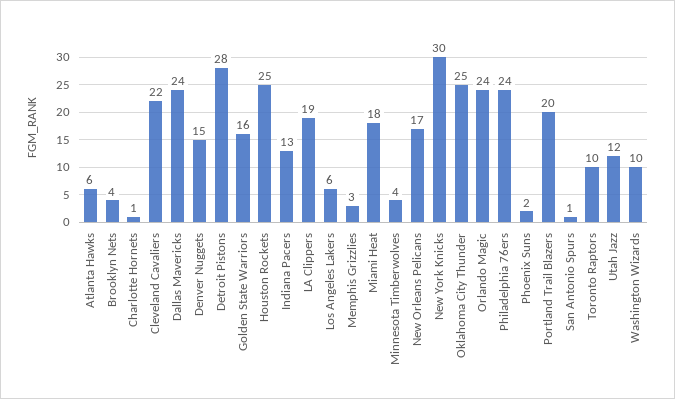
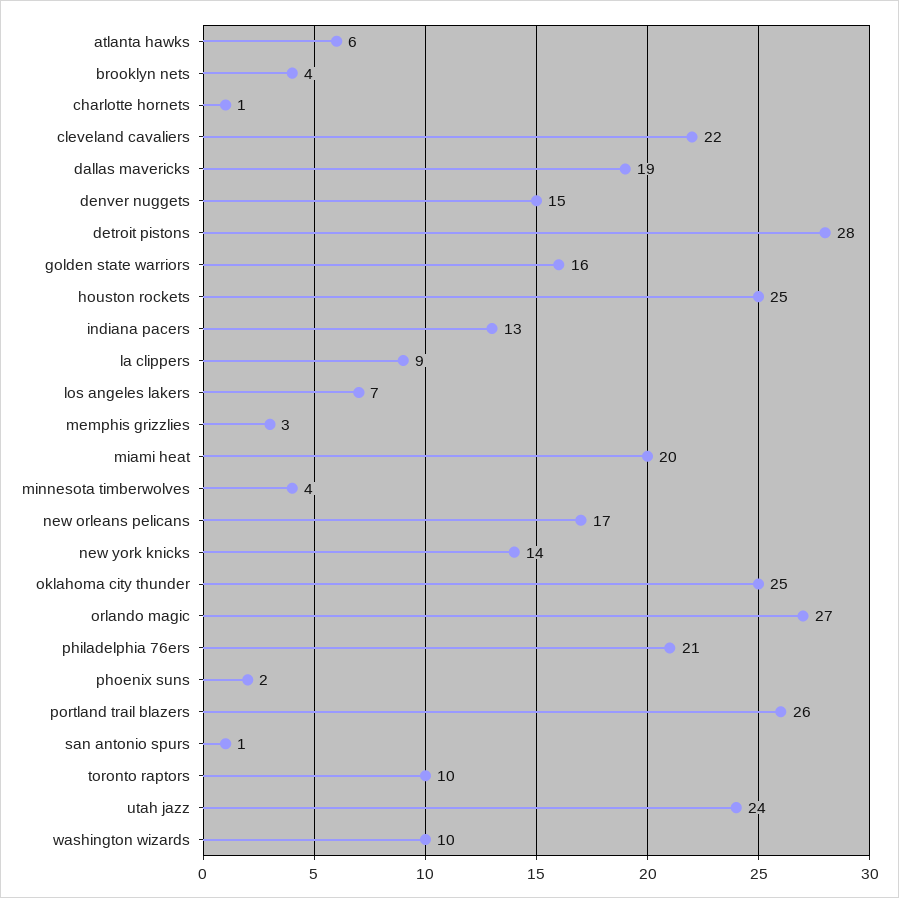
  {
    "Atlanta Hawks": 6,
    "Brooklyn Nets": 4,
    "Charlotte Hornets": 1,
    "Cleveland Cavaliers": 22,
-   "Dallas Mavericks": 24,
+   "Dallas Mavericks": 19,
    "Denver Nuggets": 15,
    "Detroit Pistons": 28,
    "Golden State Warriors": 16,
    "Houston Rockets": 25,
    "Indiana Pacers": 13,
-   "LA Clippers": 19,
+   "LA Clippers": 9,
-   "Los Angeles Lakers": 6,
+   "Los Angeles Lakers": 7,
    "Memphis Grizzlies": 3,
-   "Miami Heat": 18,
+   "Miami Heat": 20,
    "Minnesota Timberwolves": 4,
    "New Orleans Pelicans": 17,
-   "New York Knicks": 30,
+   "New York Knicks": 14,
    "Oklahoma City Thunder": 25,
-   "Orlando Magic": 24,
+   "Orlando Magic": 27,
-   "Philadelphia 76ers": 24,
+   "Philadelphia 76ers": 21,
    "Phoenix Suns": 2,
-   "Portland Trail Blazers": 20,
+   "Portland Trail Blazers": 26,
    "San Antonio Spurs": 1,
    "Toronto Raptors": 10,
-   "Utah Jazz": 12,
+   "Utah Jazz": 24,
    "Washington Wizards": 10
  }

